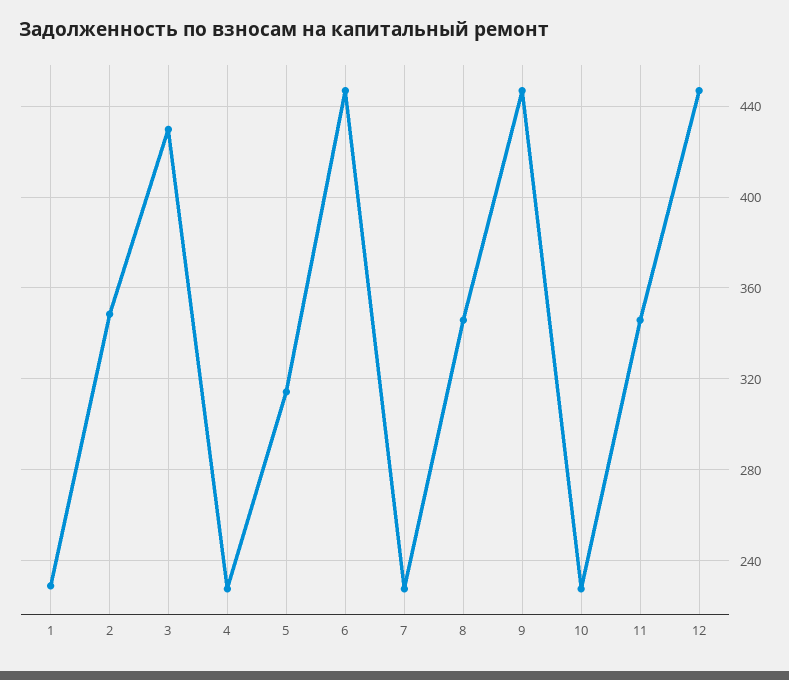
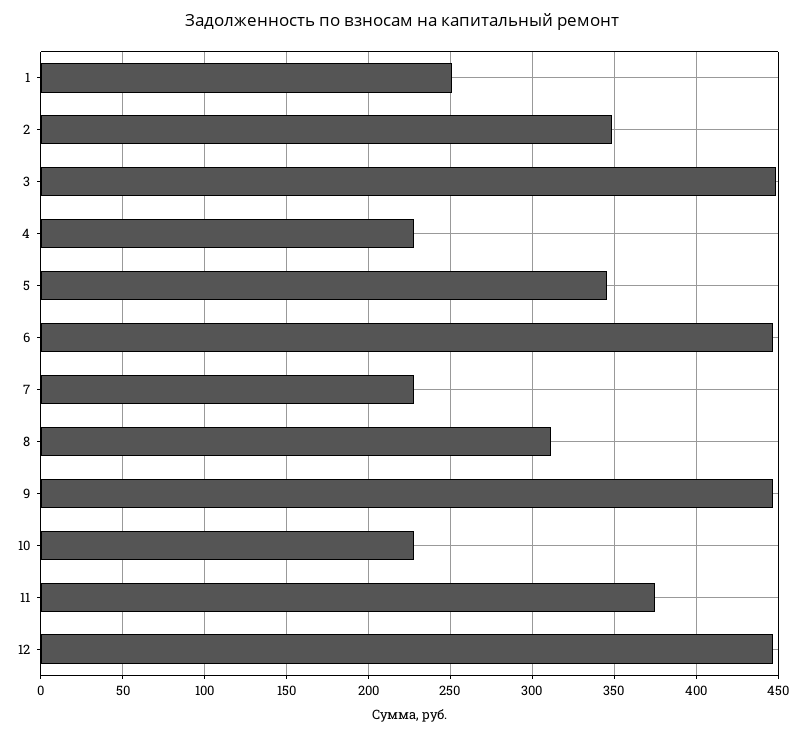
  {
-   "1": 230,
+   "1": 250,
    "2": 350,
-   "3": 430,
+   "3": 450,
    "4": 230,
-   "5": 315,
+   "5": 345,
    "6": 445,
    "7": 230,
-   "8": 345,
+   "8": 310,
    "9": 445,
    "10": 230,
-   "11": 345,
+   "11": 375,
    "12": 445
  }

